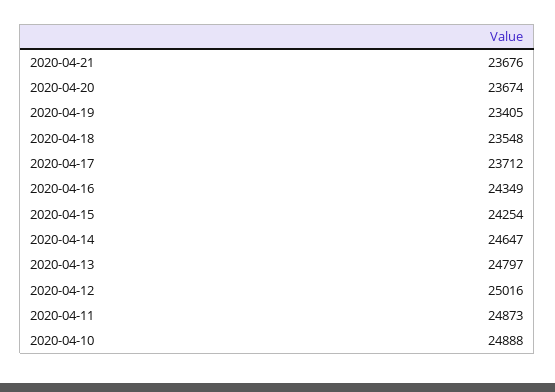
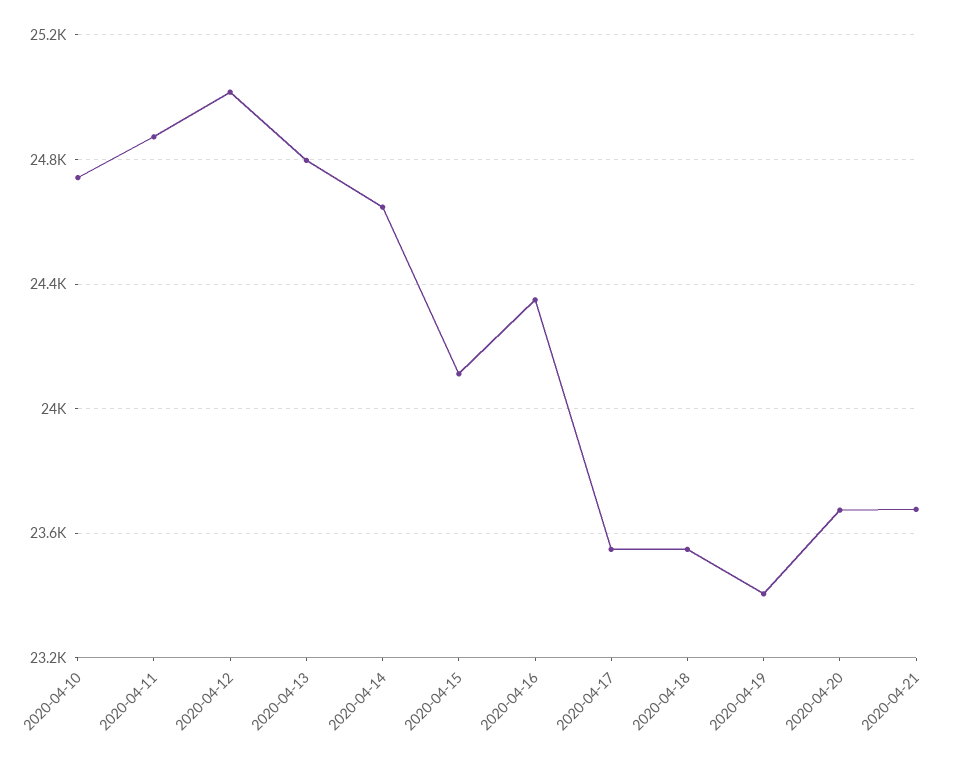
  {
    "2020-04-21": 23676,
    "2020-04-20": 23674,
    "2020-04-19": 23405,
    "2020-04-18": 23548,
-   "2020-04-17": 23712,
+   "2020-04-17": 23550,
    "2020-04-16": 24349,
-   "2020-04-15": 24254,
+   "2020-04-15": 24100,
    "2020-04-14": 24647,
    "2020-04-13": 24797,
    "2020-04-12": 25016,
    "2020-04-11": 24873,
-   "2020-04-10": 24888
+   "2020-04-10": 24750
  }

